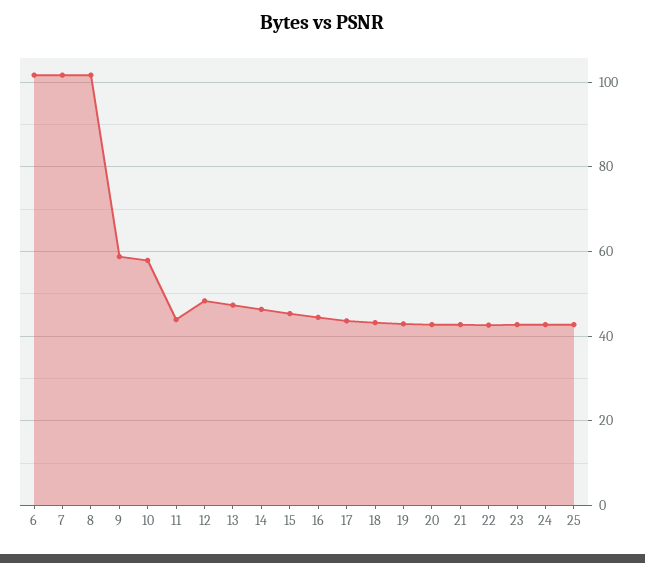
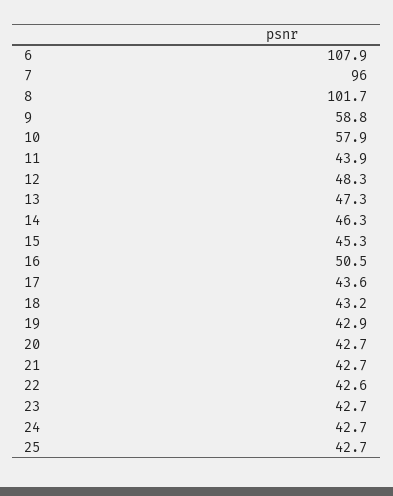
  {
-   "6": 102,
+   "6": 107.9,
-   "7": 102,
+   "7": 96,
    "8": 101.7,
    "9": 58.8,
    "10": 57.9,
    "11": 43.9,
    "12": 48.3,
    "13": 47.3,
    "14": 46.3,
    "15": 45.3,
-   "16": 44,
+   "16": 50.5,
    "17": 43.6,
    "18": 43.2,
    "19": 42.9,
    "20": 42.7,
    "21": 42.7,
    "22": 42.6,
    "23": 42.7,
    "24": 42.7,
    "25": 42.7
  }

